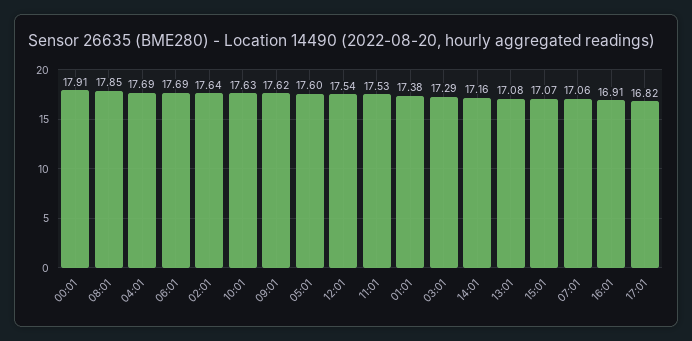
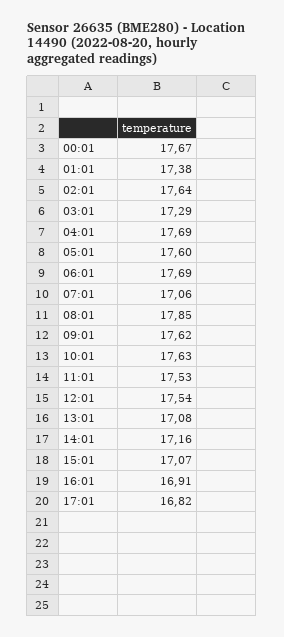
  {
-   "00:01": 17.91,
+   "00:01": 17.67,
    "08:01": 17.85,
    "04:01": 17.69,
    "06:01": 17.69,
    "02:01": 17.64,
    "10:01": 17.63,
    "09:01": 17.62,
    "05:01": 17.6,
    "12:01": 17.54,
    "11:01": 17.53,
    "01:01": 17.38,
    "03:01": 17.29,
    "14:01": 17.16,
    "13:01": 17.08,
    "15:01": 17.07,
    "07:01": 17.06,
    "16:01": 16.91,
    "17:01": 16.82
  }

